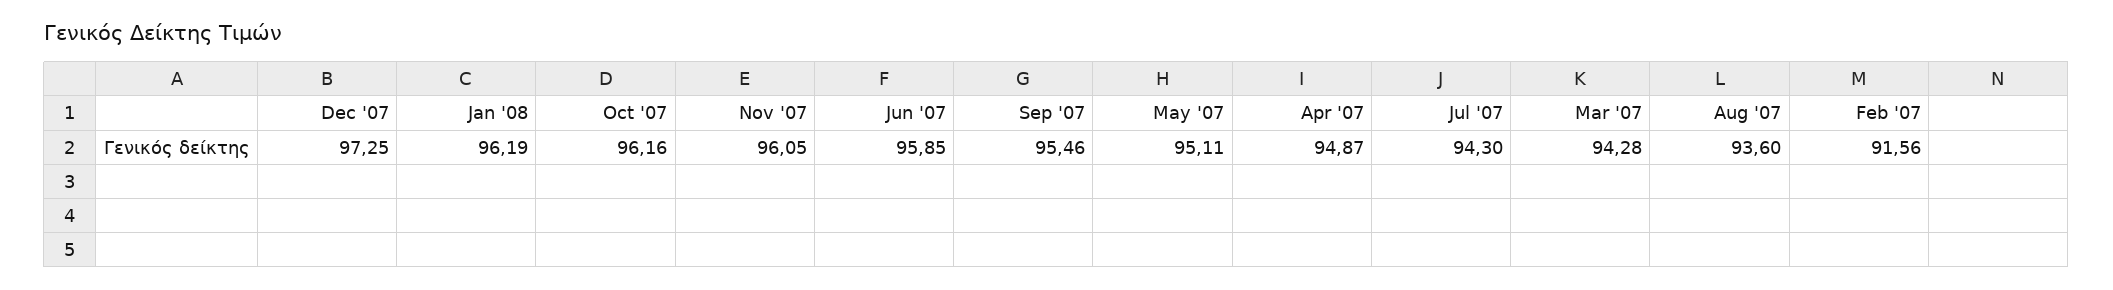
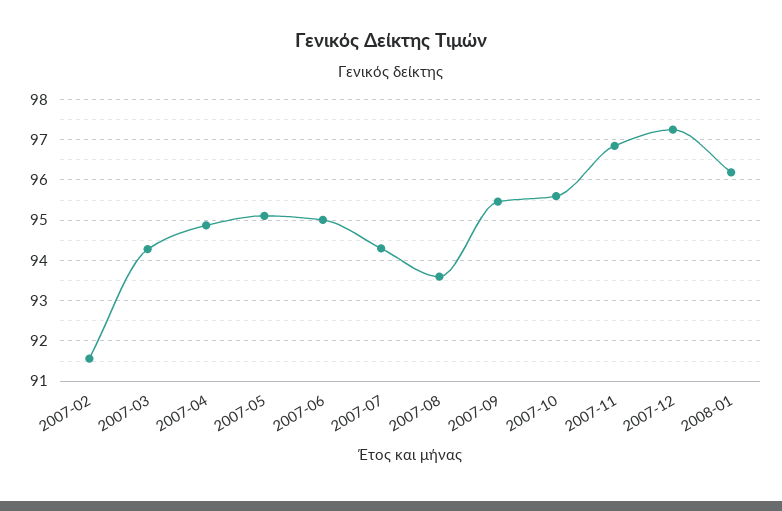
  {
    "Dec '07": 97.25,
    "Jan '08": 96.19,
-   "Oct '07": 96.16,
+   "Oct '07": 95.6,
-   "Nov '07": 96.05,
+   "Nov '07": 96.8,
-   "Jun '07": 95.85,
+   "Jun '07": 95,
    "Sep '07": 95.46,
    "May '07": 95.11,
    "Apr '07": 94.87,
    "Jul '07": 94.3,
    "Mar '07": 94.28,
    "Aug '07": 93.6,
    "Feb '07": 91.56
  }

